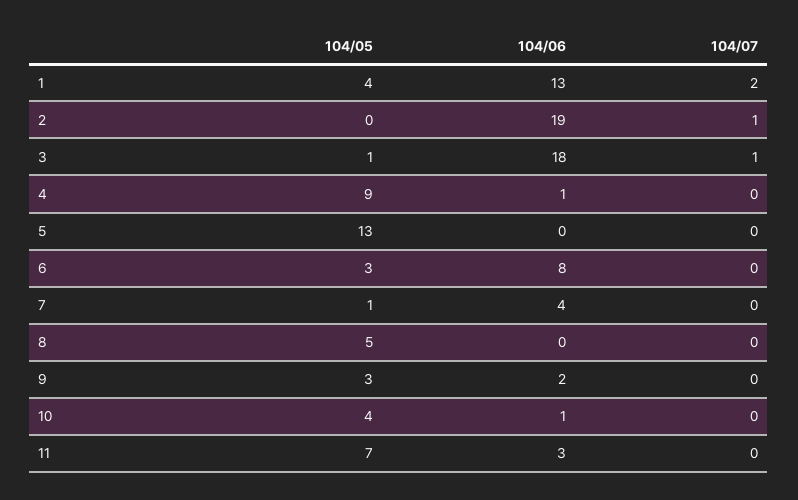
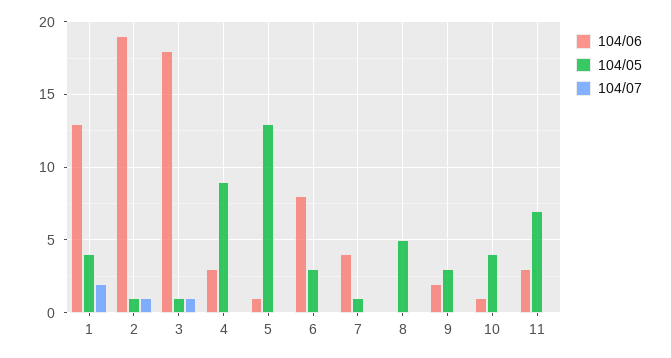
  {
    "104/05": {
      "1": 4,
-     "2": 0,
+     "2": 1,
      "3": 1,
      "4": 9,
      "5": 13,
      "6": 3,
      "7": 1,
      "8": 5,
      "9": 3,
      "10": 4,
      "11": 7
    },
    "104/06": {
      "1": 13,
      "2": 19,
      "3": 18,
-     "4": 1,
+     "4": 3,
-     "5": 0,
+     "5": 1,
      "6": 8,
      "7": 4,
      "8": 0,
      "9": 2,
      "10": 1,
      "11": 3
    },
    "104/07": {
      "1": 2,
      "2": 1,
      "3": 1,
      "4": 0,
      "5": 0,
      "6": 0,
      "7": 0,
      "8": 0,
      "9": 0,
      "10": 0,
      "11": 0
    }
  }

